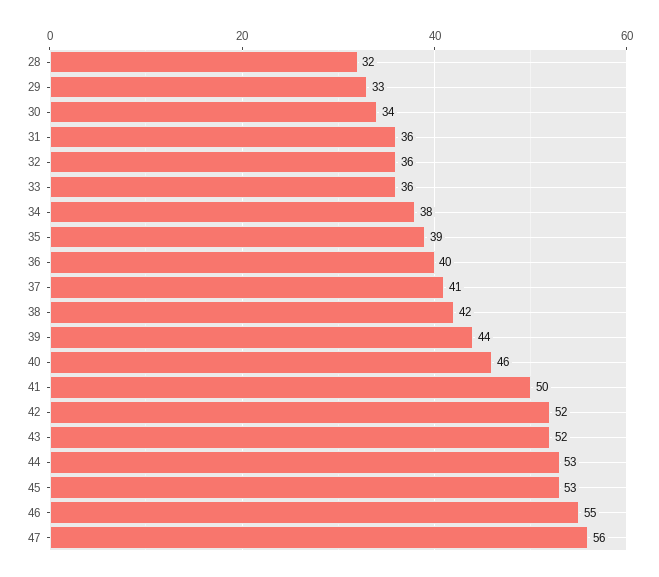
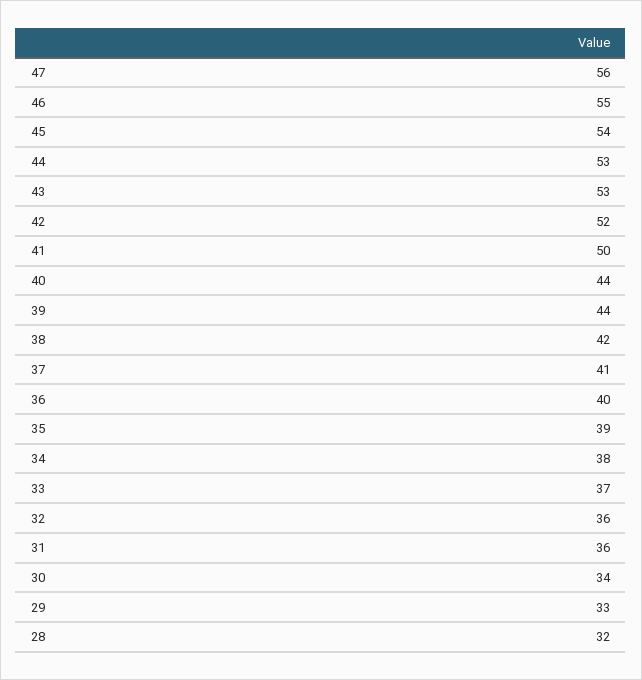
  {
    "28": 32,
    "29": 33,
    "30": 34,
    "31": 36,
    "32": 36,
-   "33": 36,
+   "33": 37,
    "34": 38,
    "35": 39,
    "36": 40,
    "37": 41,
    "38": 42,
    "39": 44,
-   "40": 46,
+   "40": 44,
    "41": 50,
    "42": 52,
-   "43": 52,
+   "43": 53,
    "44": 53,
-   "45": 53,
+   "45": 54,
    "46": 55,
    "47": 56
  }

